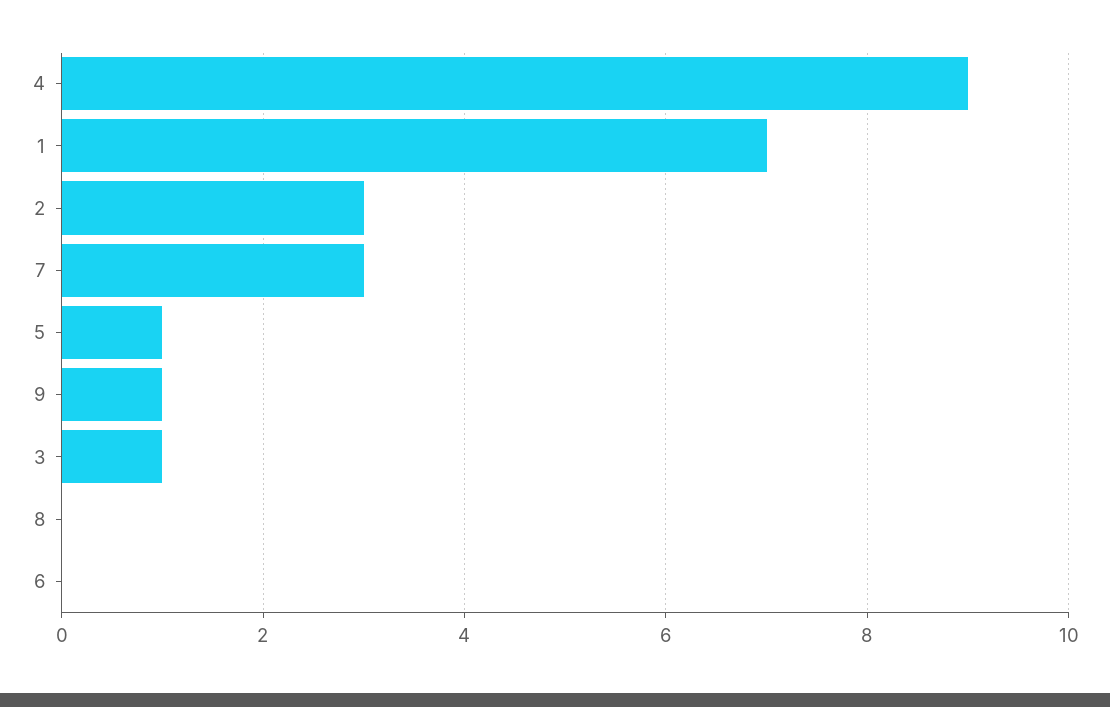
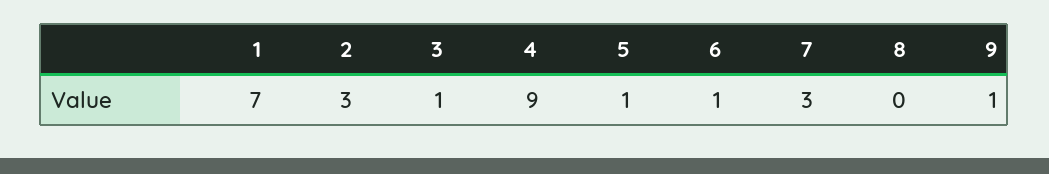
  {
    "4": 9,
    "1": 7,
    "2": 3,
    "7": 3,
    "5": 1,
    "9": 1,
    "3": 1,
    "8": 0,
-   "6": 0
+   "6": 1
  }

